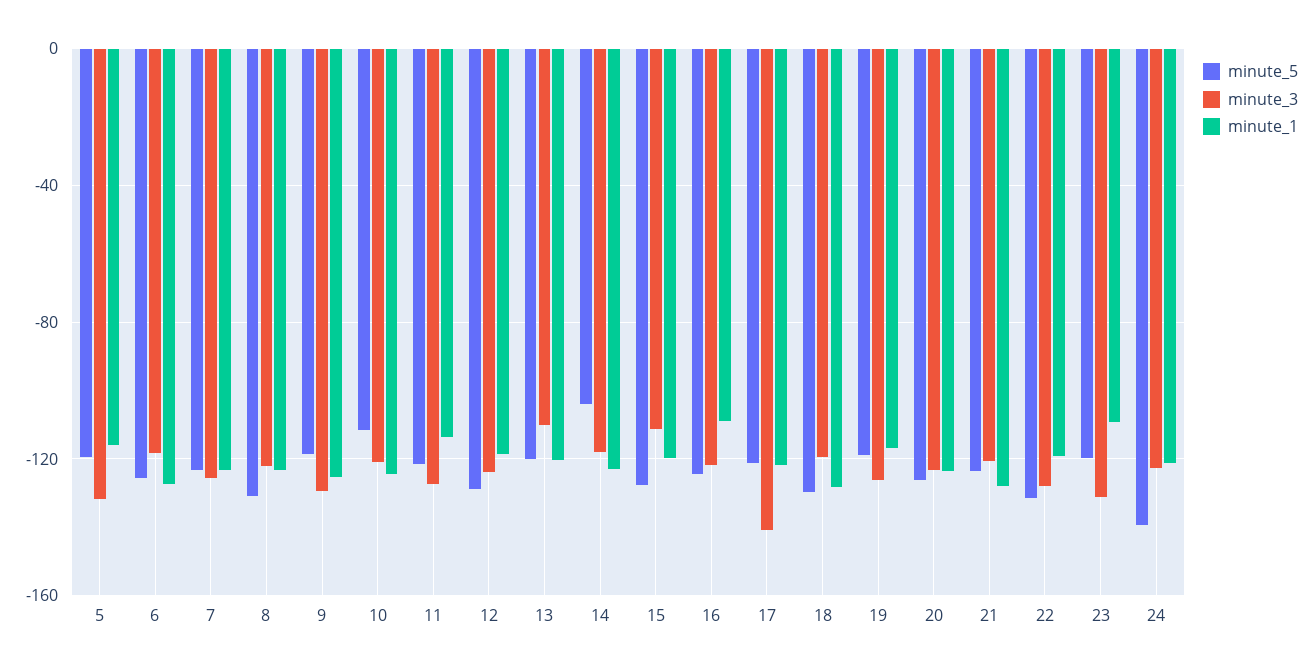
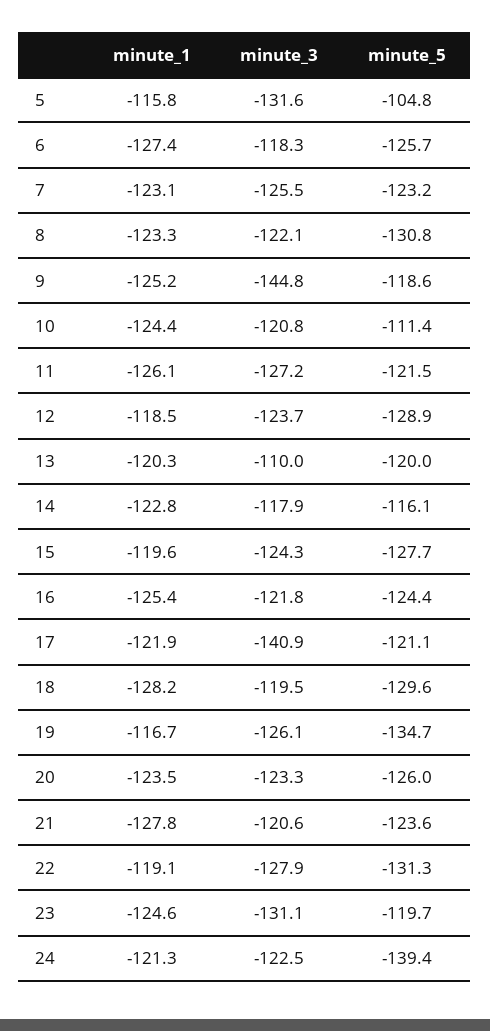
  {
    "minute_5": {
-     "5": -120,
+     "5": -104.8,
      "6": -125.7,
      "7": -123.2,
      "8": -130.8,
      "9": -118.6,
      "10": -111.4,
      "11": -121.5,
      "12": -128.9,
      "13": -120,
-     "14": -105,
+     "14": -116.1,
      "15": -127.7,
      "16": -124.4,
      "17": -121.1,
      "18": -129.6,
-     "19": -120,
+     "19": -134.7,
      "20": -126,
      "21": -123.6,
      "22": -131.3,
      "23": -119.7,
      "24": -139.4
    },
    "minute_3": {
      "5": -131.6,
      "6": -118.3,
      "7": -125.5,
      "8": -122.1,
-     "9": -130,
+     "9": -144.8,
      "10": -120.8,
      "11": -127.2,
      "12": -123.7,
      "13": -110,
      "14": -117.9,
-     "15": -110,
+     "15": -124.3,
      "16": -121.8,
      "17": -140.9,
      "18": -119.5,
      "19": -126.1,
      "20": -123.3,
      "21": -120.6,
      "22": -127.9,
      "23": -131.1,
      "24": -122.5
    },
    "minute_1": {
      "5": -115.8,
      "6": -127.4,
      "7": -123.1,
      "8": -123.3,
      "9": -125.2,
      "10": -124.4,
-     "11": -115,
+     "11": -126.1,
      "12": -118.5,
      "13": -120.3,
      "14": -122.8,
      "15": -119.6,
-     "16": -110,
+     "16": -125.4,
      "17": -121.9,
      "18": -128.2,
      "19": -116.7,
      "20": -123.5,
      "21": -127.8,
      "22": -119.1,
-     "23": -110,
+     "23": -124.6,
      "24": -121.3
    }
  }

